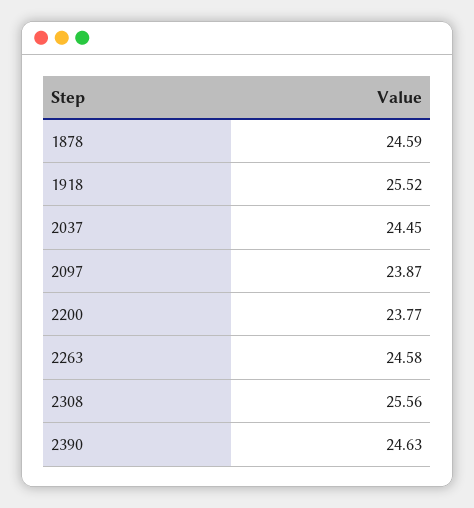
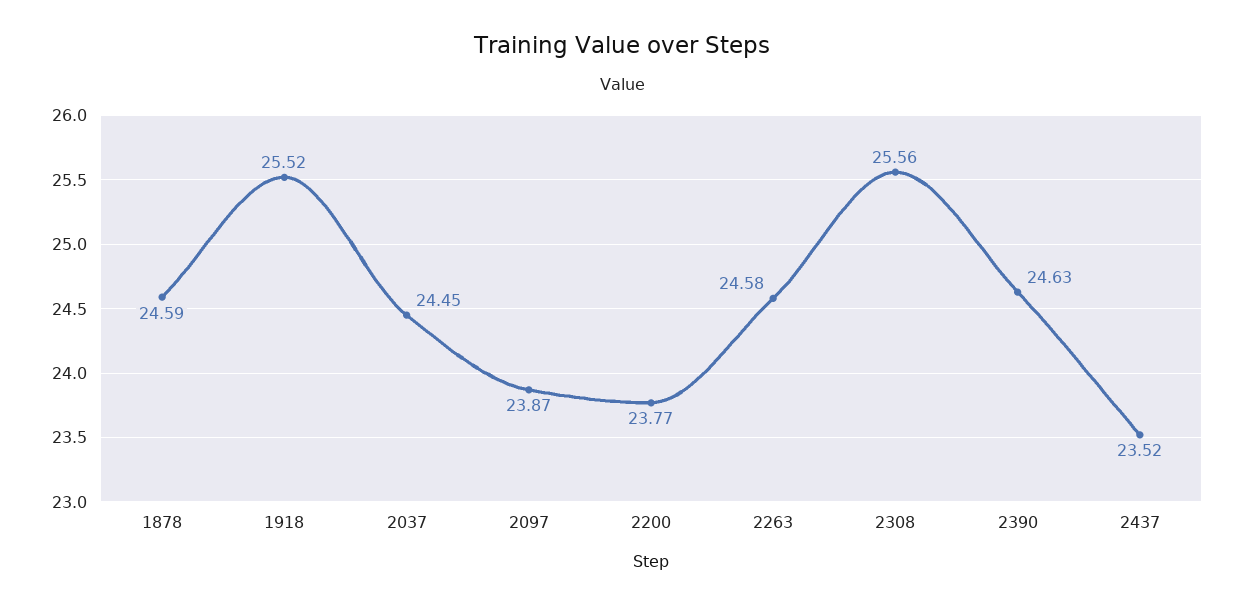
  {
    "1878": 24.59,
    "1918": 25.52,
    "2037": 24.45,
    "2097": 23.87,
    "2200": 23.77,
    "2263": 24.58,
    "2308": 25.56,
-   "2390": 24.63
+   "2390": 24.63,
+   "2437": 23.52
  }

